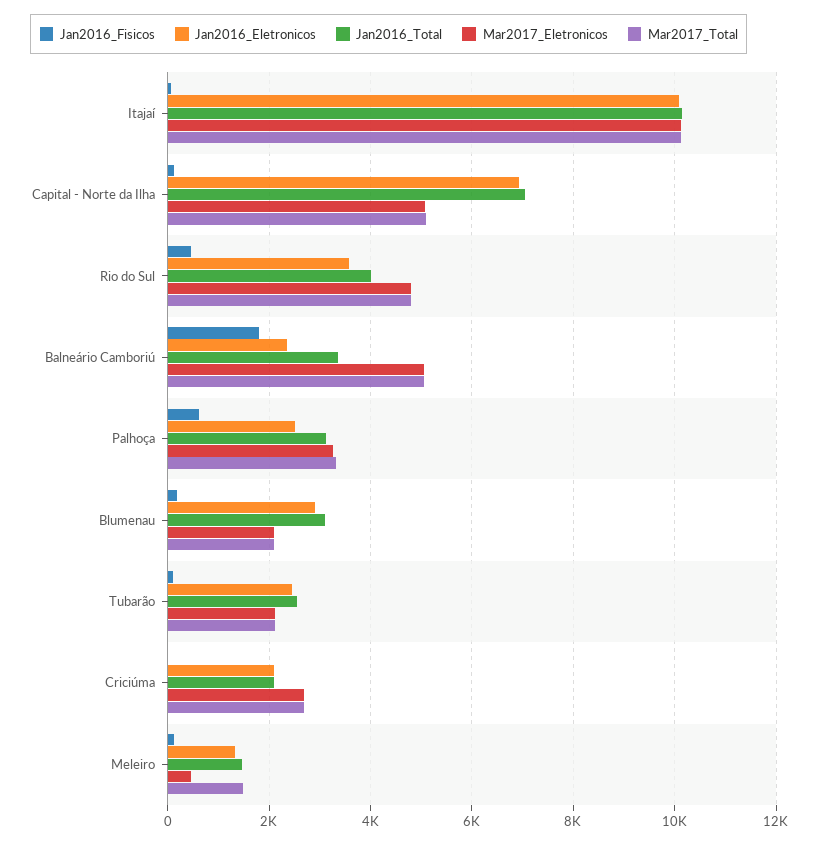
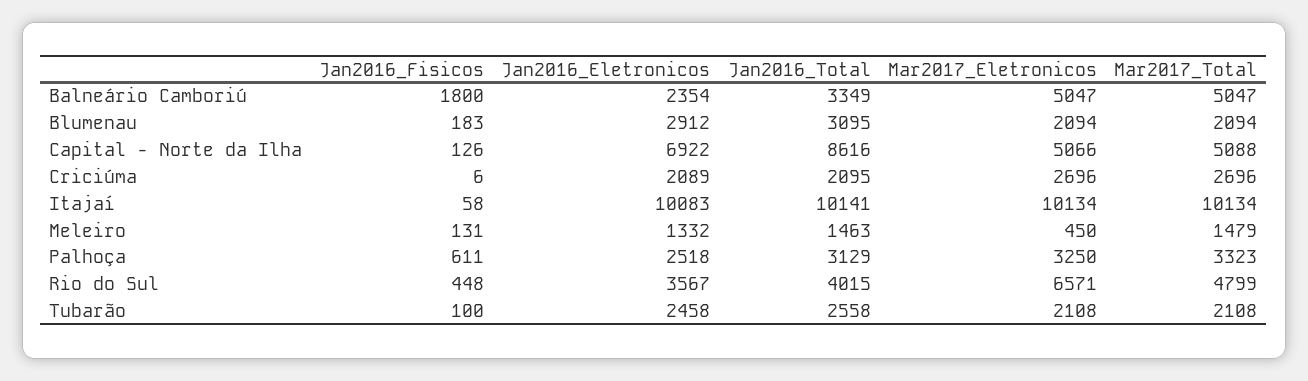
  {
    "Jan2016_Fisicos": {
      "Itajaí": 58,
      "Capital - Norte da Ilha": 126,
      "Rio do Sul": 448,
      "Balneário Camboriú": 1800,
      "Palhoça": 611,
      "Blumenau": 183,
      "Tubarão": 100,
      "Criciúma": 6,
      "Meleiro": 131
    },
    "Jan2016_Eletronicos": {
      "Itajaí": 10083,
      "Capital - Norte da Ilha": 6922,
      "Rio do Sul": 3567,
      "Balneário Camboriú": 2354,
      "Palhoça": 2518,
      "Blumenau": 2912,
      "Tubarão": 2458,
      "Criciúma": 2089,
      "Meleiro": 1332
    },
    "Jan2016_Total": {
      "Itajaí": 10141,
-     "Capital - Norte da Ilha": 7000,
+     "Capital - Norte da Ilha": 8616,
      "Rio do Sul": 4015,
      "Balneário Camboriú": 3349,
      "Palhoça": 3129,
      "Blumenau": 3095,
      "Tubarão": 2558,
      "Criciúma": 2095,
      "Meleiro": 1463
    },
    "Mar2017_Eletronicos": {
      "Itajaí": 10134,
      "Capital - Norte da Ilha": 5066,
-     "Rio do Sul": 4800,
+     "Rio do Sul": 6571,
      "Balneário Camboriú": 5047,
      "Palhoça": 3250,
      "Blumenau": 2094,
      "Tubarão": 2108,
      "Criciúma": 2696,
      "Meleiro": 450
    },
    "Mar2017_Total": {
      "Itajaí": 10134,
      "Capital - Norte da Ilha": 5088,
      "Rio do Sul": 4799,
      "Balneário Camboriú": 5047,
      "Palhoça": 3323,
      "Blumenau": 2094,
      "Tubarão": 2108,
      "Criciúma": 2696,
      "Meleiro": 1479
    }
  }

